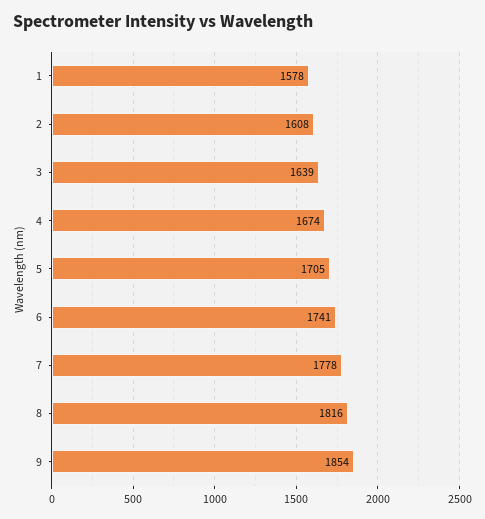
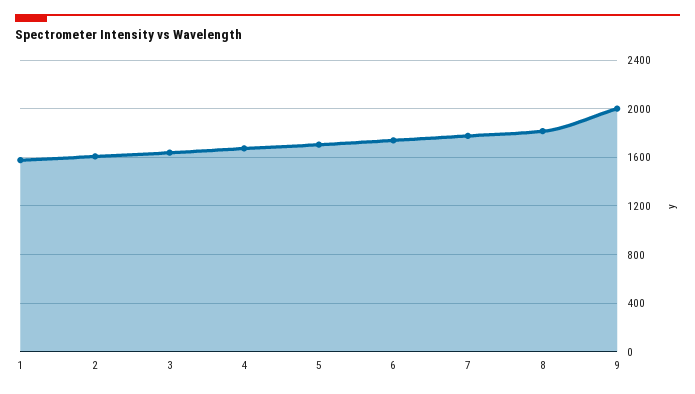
  {
    "1": 1578,
    "2": 1608,
    "3": 1639,
    "4": 1674,
    "5": 1705,
    "6": 1741,
    "7": 1778,
    "8": 1816,
-   "9": 1854
+   "9": 2000
  }

